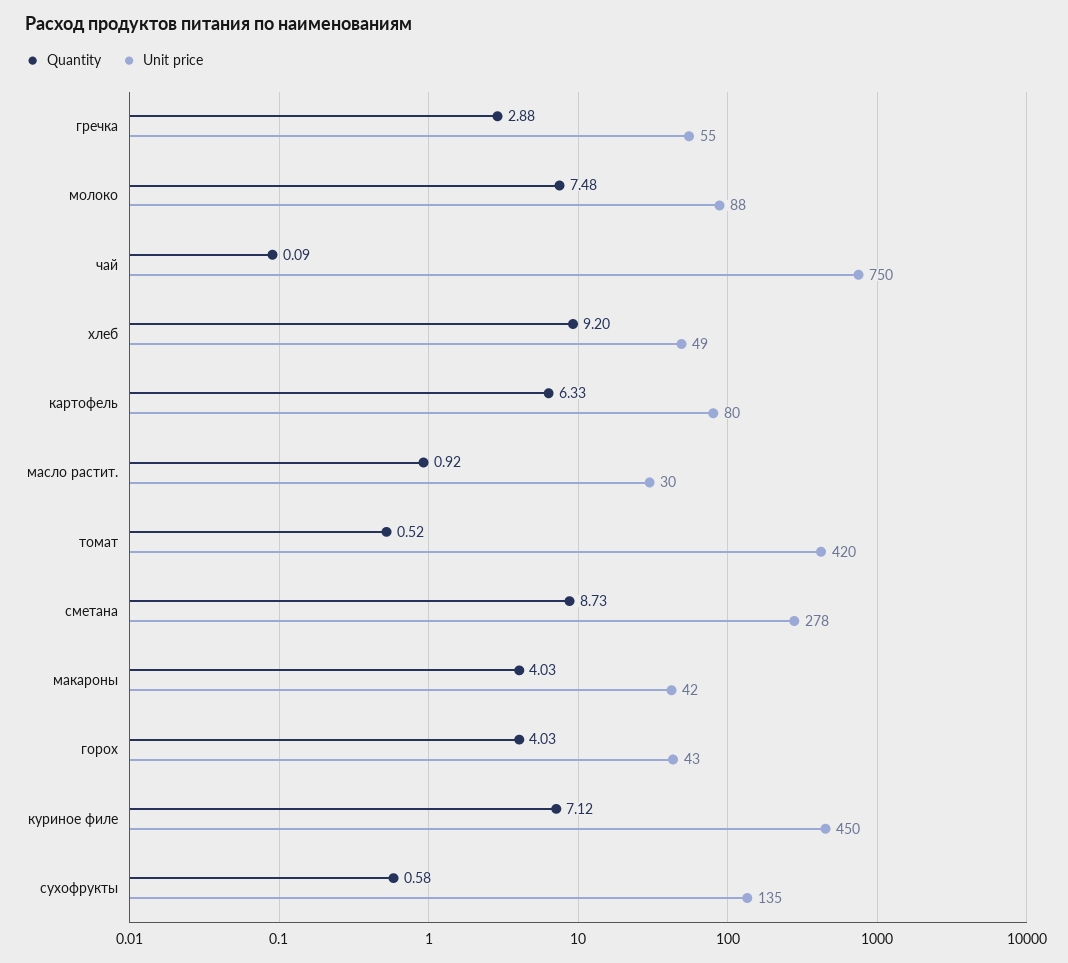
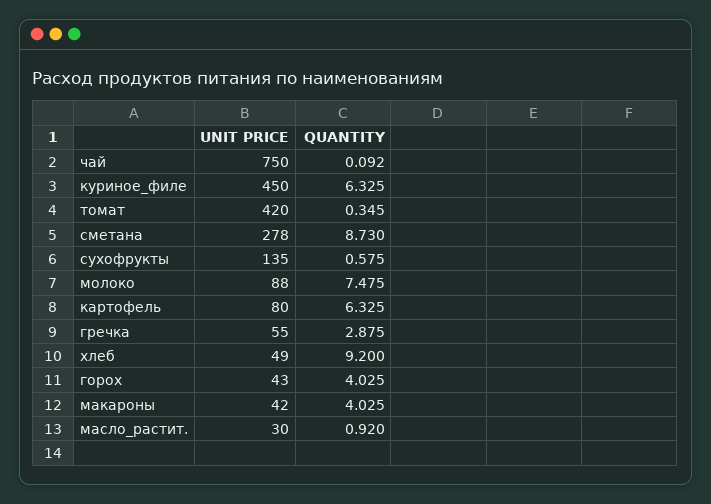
  {
    "Quantity": {
      "гречка": 2.875,
      "молоко": 7.475,
      "чай": 0.092,
      "хлеб": 9.2,
      "картофель": 6.325,
      "масло растит.": 0.92,
-     "томат": 0.52,
+     "томат": 0.345,
      "сметана": 8.73,
      "макароны": 4.025,
      "горох": 4.025,
-     "куриное филе": 7.12,
+     "куриное филе": 6.325,
      "сухофрукты": 0.575
    },
    "Unit price": {
      "гречка": 55,
      "молоко": 88,
      "чай": 750,
      "хлеб": 49,
      "картофель": 80,
      "масло растит.": 30,
      "томат": 420,
      "сметана": 278,
      "макароны": 42,
      "горох": 43,
      "куриное филе": 450,
      "сухофрукты": 135
    }
  }

